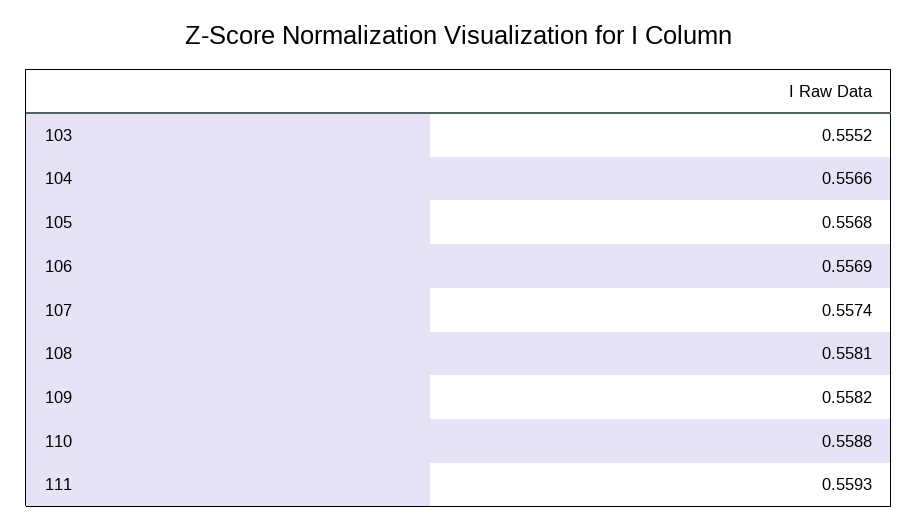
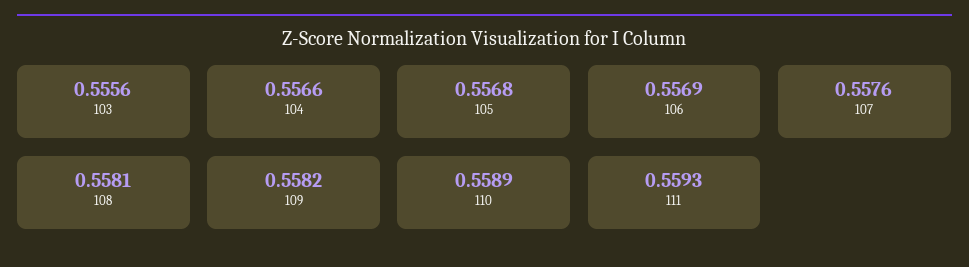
  {
-   "103": 0.5552,
+   "103": 0.5556,
    "104": 0.5566,
    "105": 0.5568,
    "106": 0.5569,
-   "107": 0.5574,
+   "107": 0.5576,
    "108": 0.5581,
    "109": 0.5582,
-   "110": 0.5588,
+   "110": 0.5589,
    "111": 0.5593
  }

